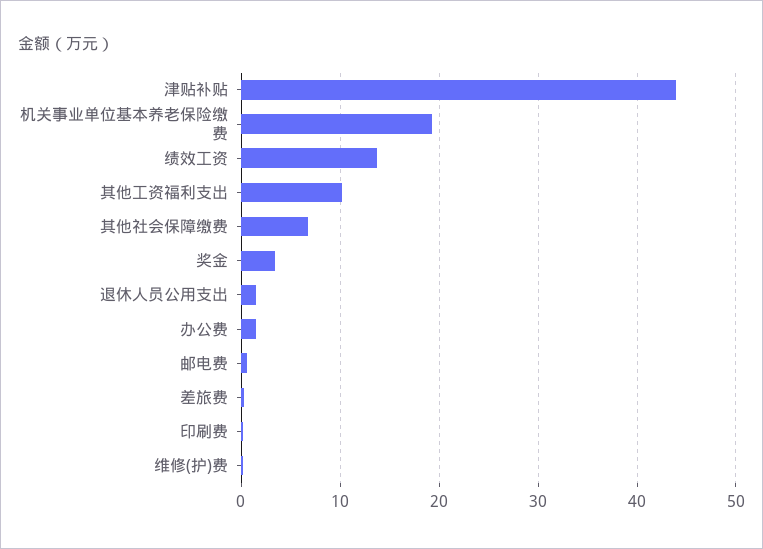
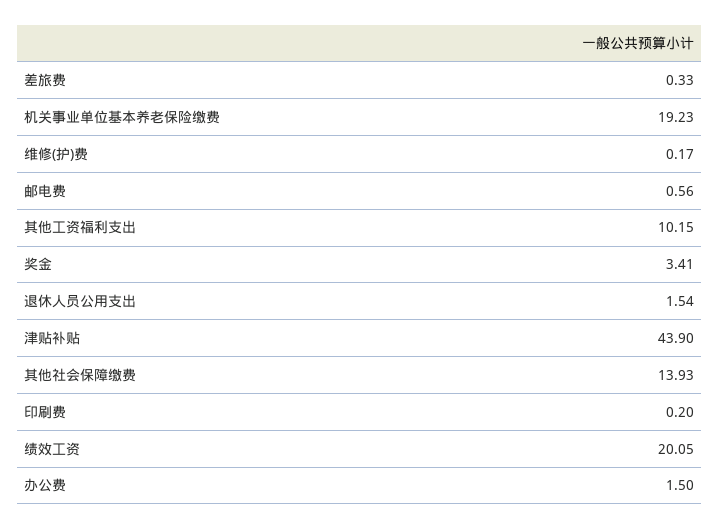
  {
    "津贴补贴": 43.9,
    "机关事业单位基本养老保险缴费": 19.23,
-   "绩效工资": 14,
+   "绩效工资": 20.05,
    "其他工资福利支出": 10.15,
-   "其他社会保障缴费": 7,
+   "其他社会保障缴费": 13.93,
    "奖金": 3.41,
    "退休人员公用支出": 1.54,
    "办公费": 1.5,
    "邮电费": 0.56,
    "差旅费": 0.33,
    "印刷费": 0.2,
    "维修(护)费": 0.17
  }

